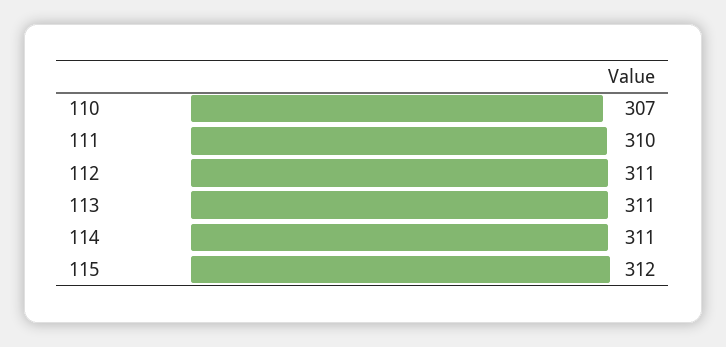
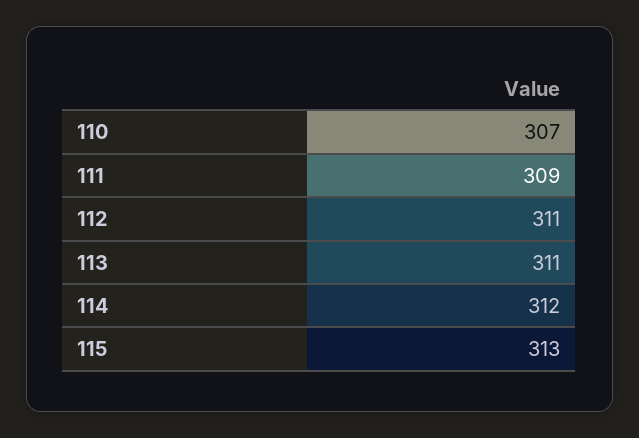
  {
    "110": 307,
-   "111": 310,
+   "111": 309,
    "112": 311,
    "113": 311,
-   "114": 311,
+   "114": 312,
-   "115": 312
+   "115": 313
  }

